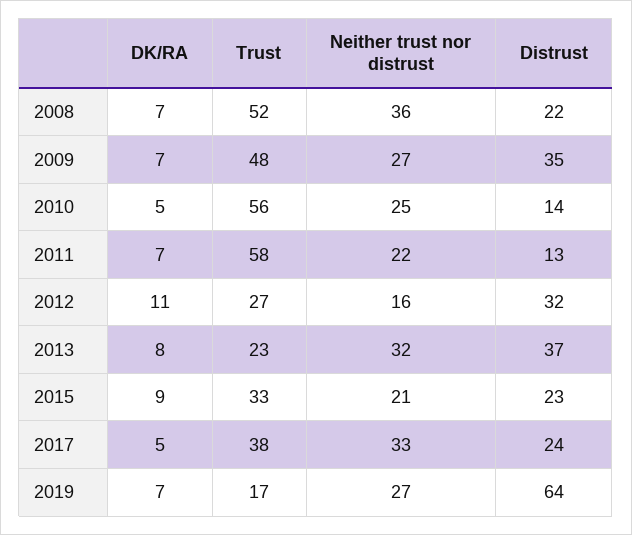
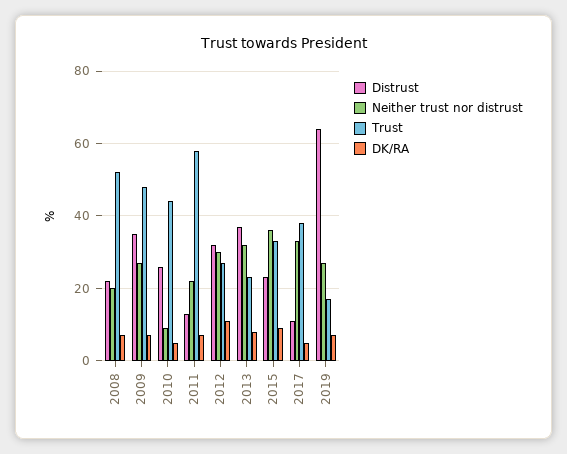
  {
    "DK/RA": {
      "2008": 7,
      "2009": 7,
      "2010": 5,
      "2011": 7,
      "2012": 11,
      "2013": 8,
      "2015": 9,
      "2017": 5,
      "2019": 7
    },
    "Trust": {
      "2008": 52,
      "2009": 48,
-     "2010": 56,
+     "2010": 45,
      "2011": 58,
      "2012": 27,
      "2013": 23,
      "2015": 33,
      "2017": 38,
      "2019": 17
    },
    "Neither trust nor distrust": {
-     "2008": 36,
+     "2008": 20,
      "2009": 27,
-     "2010": 25,
+     "2010": 10,
      "2011": 22,
-     "2012": 16,
+     "2012": 30,
      "2013": 32,
-     "2015": 21,
+     "2015": 35,
      "2017": 33,
      "2019": 27
    },
    "Distrust": {
      "2008": 22,
      "2009": 35,
-     "2010": 14,
+     "2010": 25,
      "2011": 13,
      "2012": 32,
      "2013": 37,
      "2015": 23,
-     "2017": 24,
+     "2017": 10,
      "2019": 64
    }
  }

